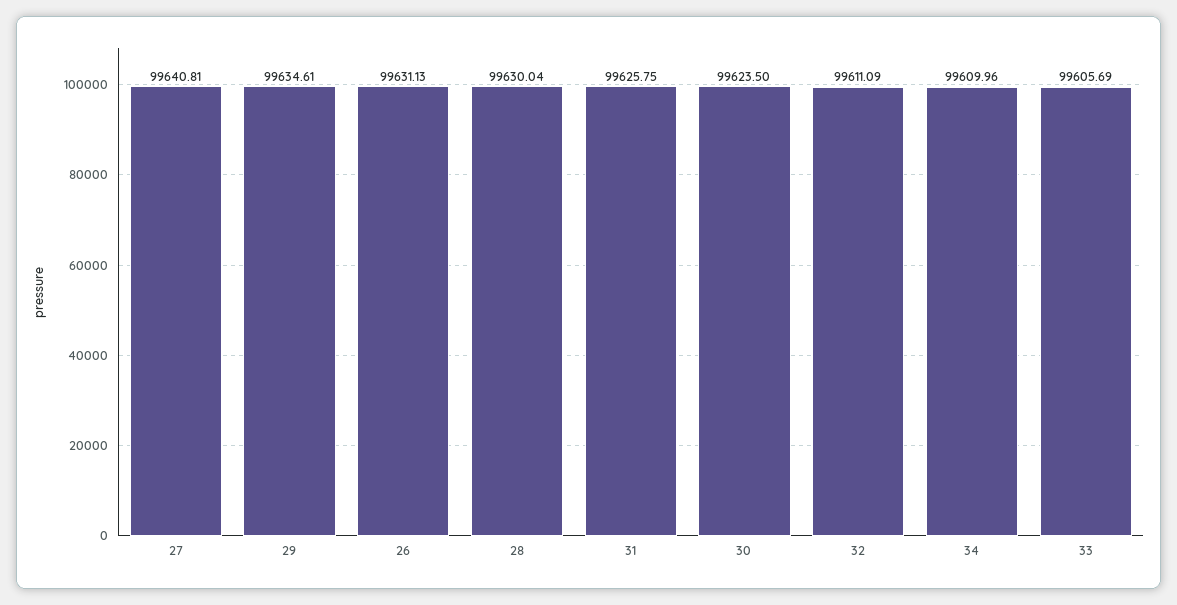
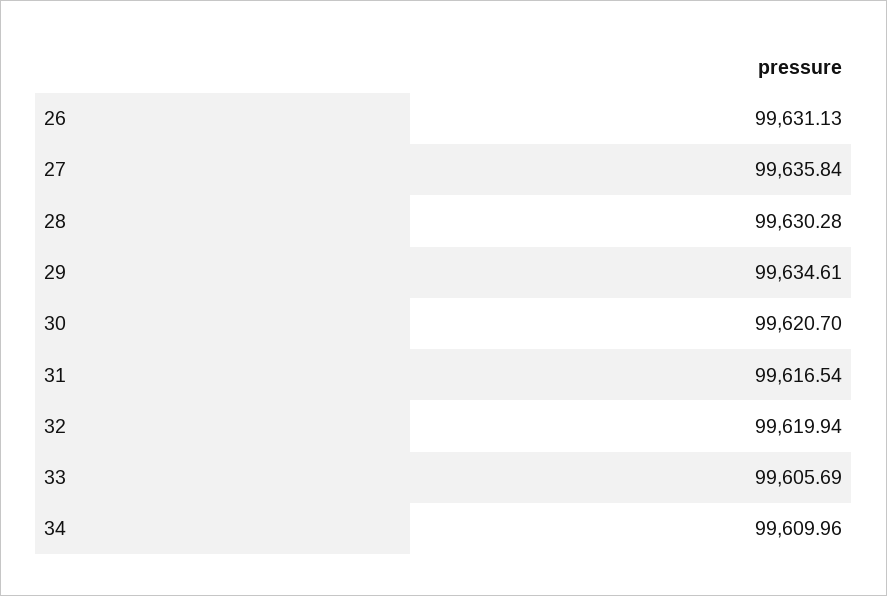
  {
-   "27": 99640.81,
+   "27": 99635.84,
    "29": 99634.61,
    "26": 99631.13,
-   "28": 99630.04,
+   "28": 99630.28,
-   "31": 99625.75,
+   "31": 99616.54,
-   "30": 99623.5,
+   "30": 99620.7,
-   "32": 99611.09,
+   "32": 99619.94,
    "34": 99609.96,
    "33": 99605.69
  }

